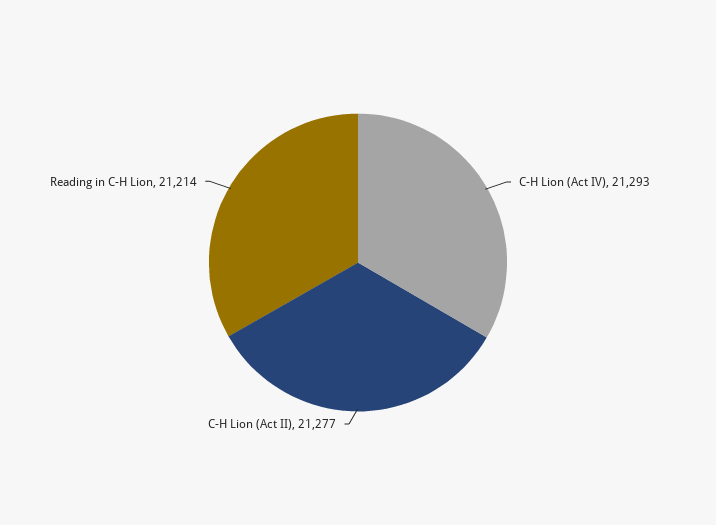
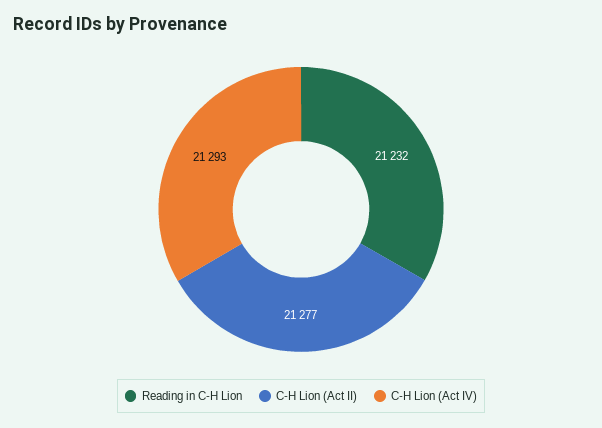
  {
    "C-H Lion (Act IV)": 21293,
    "C-H Lion (Act II)": 21277,
-   "Reading in C-H Lion": 21214
+   "Reading in C-H Lion": 21232
  }

